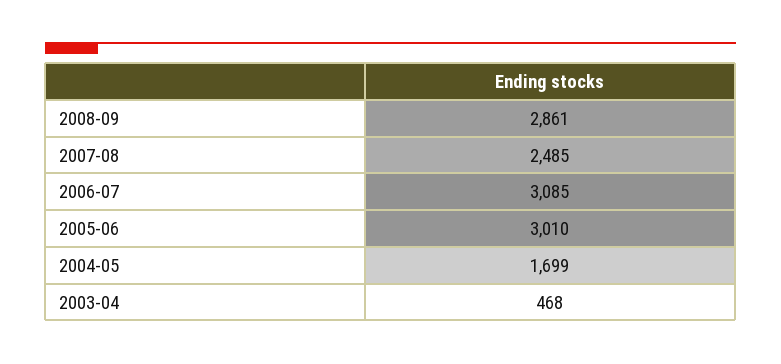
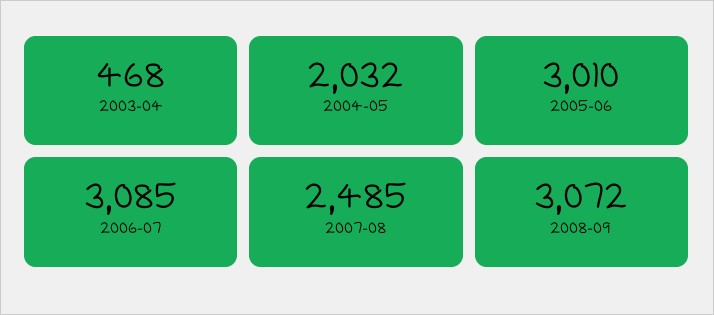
  {
-   "2008-09": 2861,
+   "2008-09": 3072,
    "2007-08": 2485,
    "2006-07": 3085,
    "2005-06": 3010,
-   "2004-05": 1699,
+   "2004-05": 2032,
    "2003-04": 468
  }

